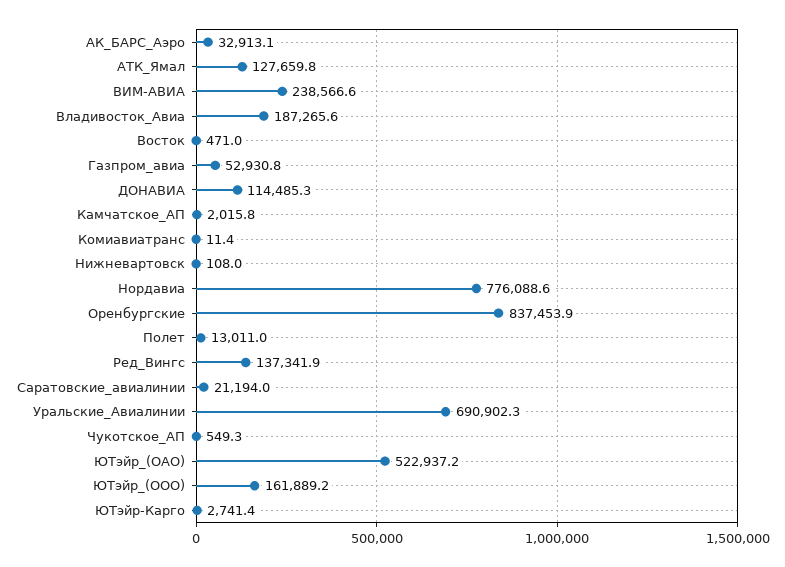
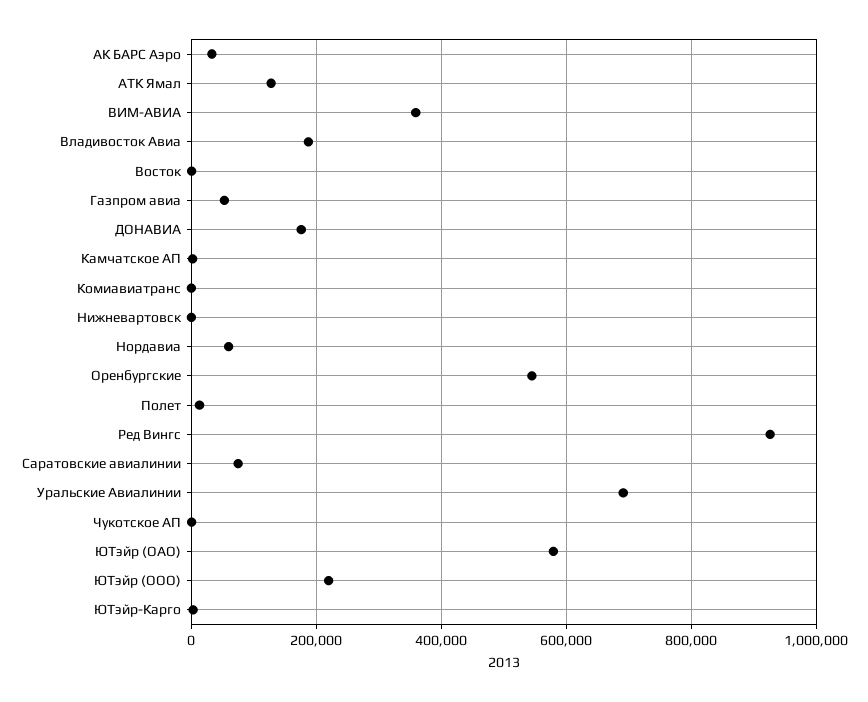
  {
    "АК_БАРС_Аэро": 32913.1,
    "АТК_Ямал": 127659.8,
-   "ВИМ-АВИА": 238566.6,
+   "ВИМ-АВИА": 360000,
    "Владивосток_Авиа": 187265.6,
    "Восток": 471,
    "Газпром_авиа": 52930.8,
-   "ДОНАВИА": 114485.3,
+   "ДОНАВИА": 180000,
    "Камчатское_АП": 2015.8,
    "Комиавиатранс": 11.4,
    "Нижневартовск": 108,
-   "Нордавиа": 776088.6,
+   "Нордавиа": 60000,
-   "Оренбургские": 837453.9,
+   "Оренбургские": 540000,
    "Полет": 13011,
-   "Ред_Вингс": 137341.9,
+   "Ред_Вингс": 920000,
-   "Саратовские_авиалинии": 21194,
+   "Саратовские_авиалинии": 80000,
    "Уральские_Авиалинии": 690902.3,
    "Чукотское_АП": 549.3,
-   "ЮТэйр_(ОАО)": 522937.2,
+   "ЮТэйр_(ОАО)": 580000,
-   "ЮТэйр_(ООО)": 161889.2,
+   "ЮТэйр_(ООО)": 220000,
    "ЮТэйр-Карго": 2741.4
  }

